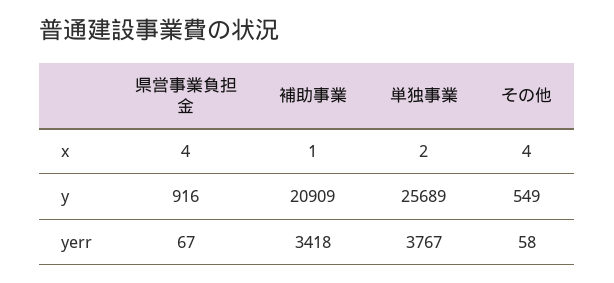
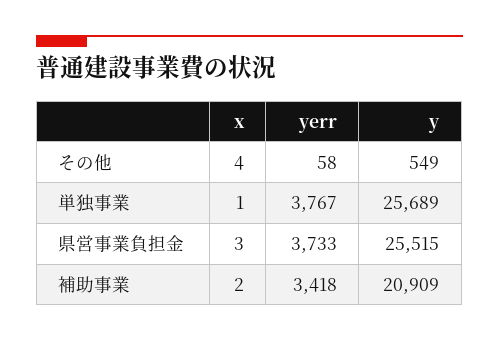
  {
    "県営事業負担金": {
-     "x": 4,
+     "x": 3,
-     "y": 916,
+     "y": 25515,
-     "yerr": 67
+     "yerr": 3733
    },
    "補助事業": {
-     "x": 1,
+     "x": 2,
      "y": 20909,
      "yerr": 3418
    },
    "単独事業": {
-     "x": 2,
+     "x": 1,
      "y": 25689,
      "yerr": 3767
    },
    "その他": {
      "x": 4,
      "y": 549,
      "yerr": 58
    }
  }

